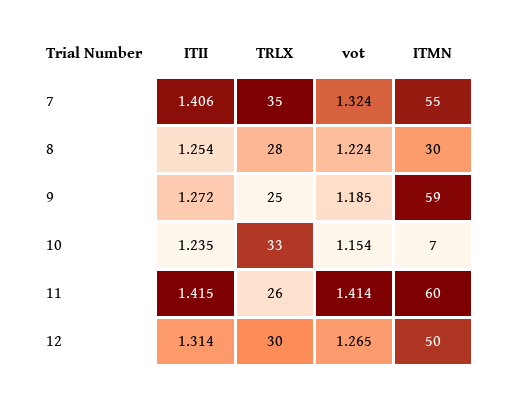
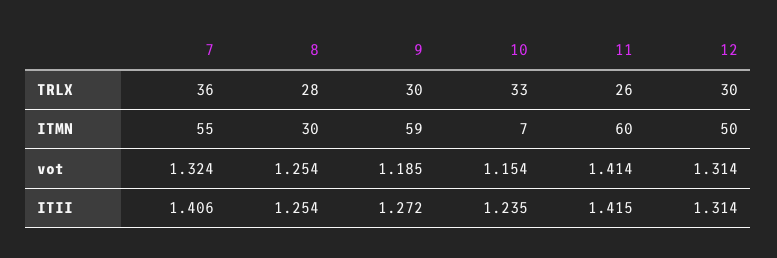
  {
    "ITII": {
      "7": 1.406,
      "8": 1.254,
      "9": 1.272,
      "10": 1.235,
      "11": 1.415,
      "12": 1.314
    },
    "TRLX": {
-     "7": 35,
+     "7": 36,
      "8": 28,
-     "9": 25,
+     "9": 30,
      "10": 33,
      "11": 26,
      "12": 30
    },
    "vot": {
      "7": 1.324,
-     "8": 1.224,
+     "8": 1.254,
      "9": 1.185,
      "10": 1.154,
      "11": 1.414,
-     "12": 1.265
+     "12": 1.314
    },
    "ITMN": {
      "7": 55,
      "8": 30,
      "9": 59,
      "10": 7,
      "11": 60,
      "12": 50
    }
  }

